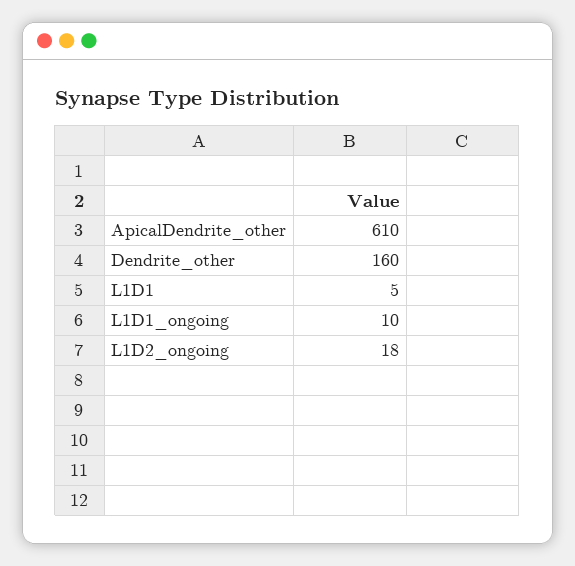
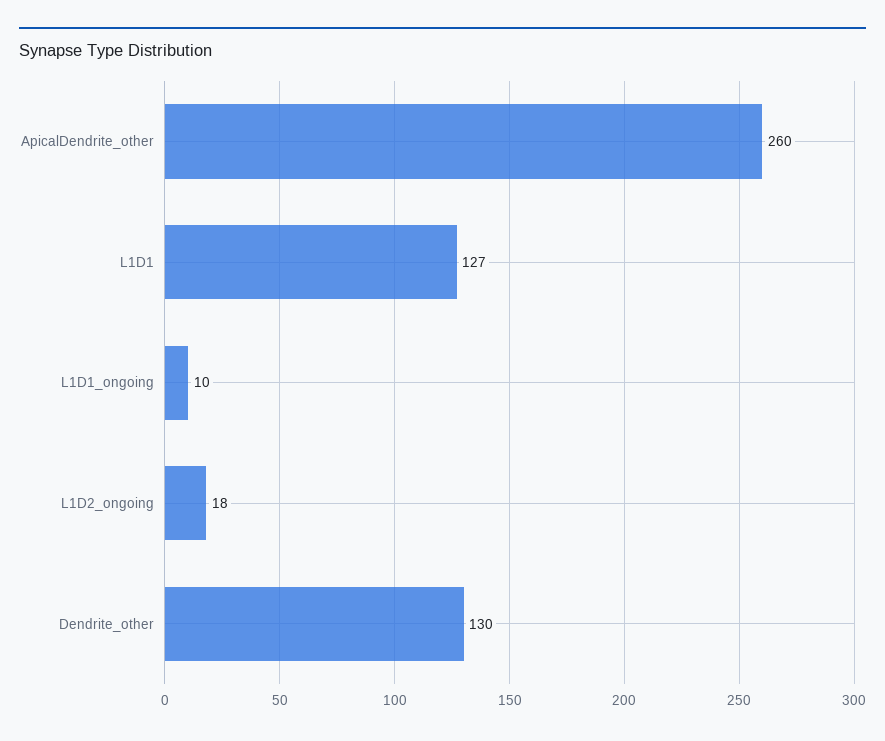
  {
-   "ApicalDendrite_other": 610,
+   "ApicalDendrite_other": 260,
-   "Dendrite_other": 160,
+   "Dendrite_other": 130,
-   "L1D1": 5,
+   "L1D1": 127,
    "L1D1_ongoing": 10,
    "L1D2_ongoing": 18
  }

